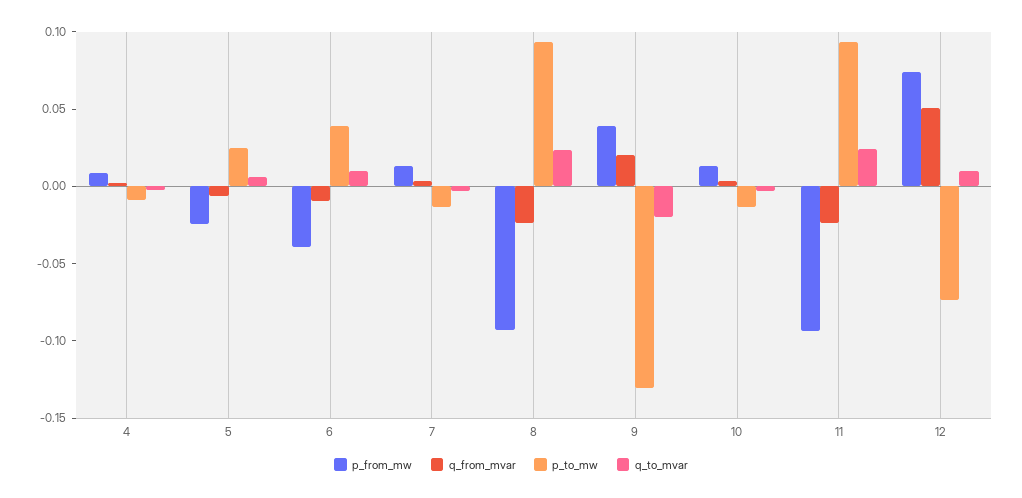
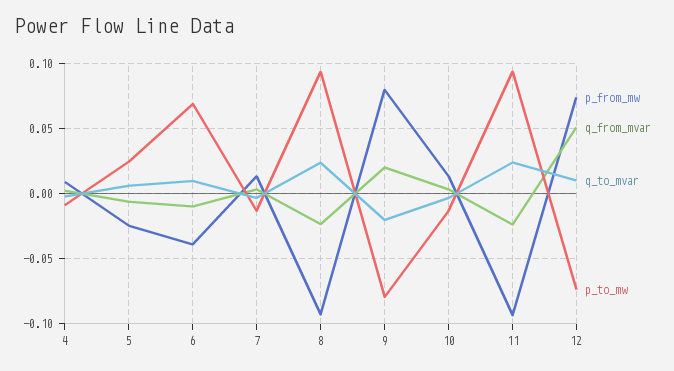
  {
    "p_from_mw": {
      "4": 0.01,
      "5": -0.025,
      "6": -0.04,
      "7": 0.015,
      "8": -0.095,
-     "9": 0.04,
+     "9": 0.08,
      "10": 0.015,
      "11": -0.095,
      "12": 0.075
    },
    "q_from_mvar": {
      "4": 0,
      "5": -0.005,
      "6": -0.01,
      "7": 0.005,
      "8": -0.025,
      "9": 0.02,
      "10": 0.005,
      "11": -0.025,
      "12": 0.05
    },
    "p_to_mw": {
      "4": -0.01,
      "5": 0.025,
-     "6": 0.04,
+     "6": 0.07,
      "7": -0.015,
      "8": 0.095,
-     "9": -0.13,
+     "9": -0.08,
      "10": -0.015,
      "11": 0.095,
      "12": -0.075
    },
    "q_to_mvar": {
      "4": 0,
      "5": 0.005,
      "6": 0.01,
      "7": -0.005,
      "8": 0.025,
      "9": -0.02,
      "10": -0.005,
      "11": 0.025,
      "12": 0.01
    }
  }

